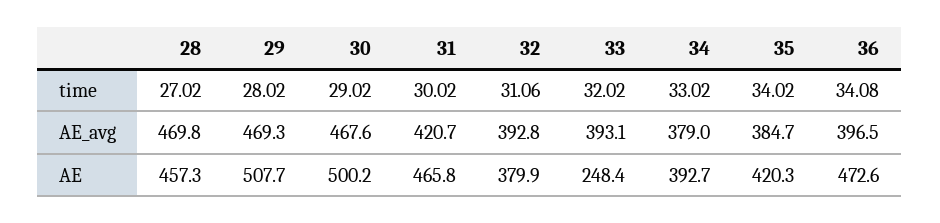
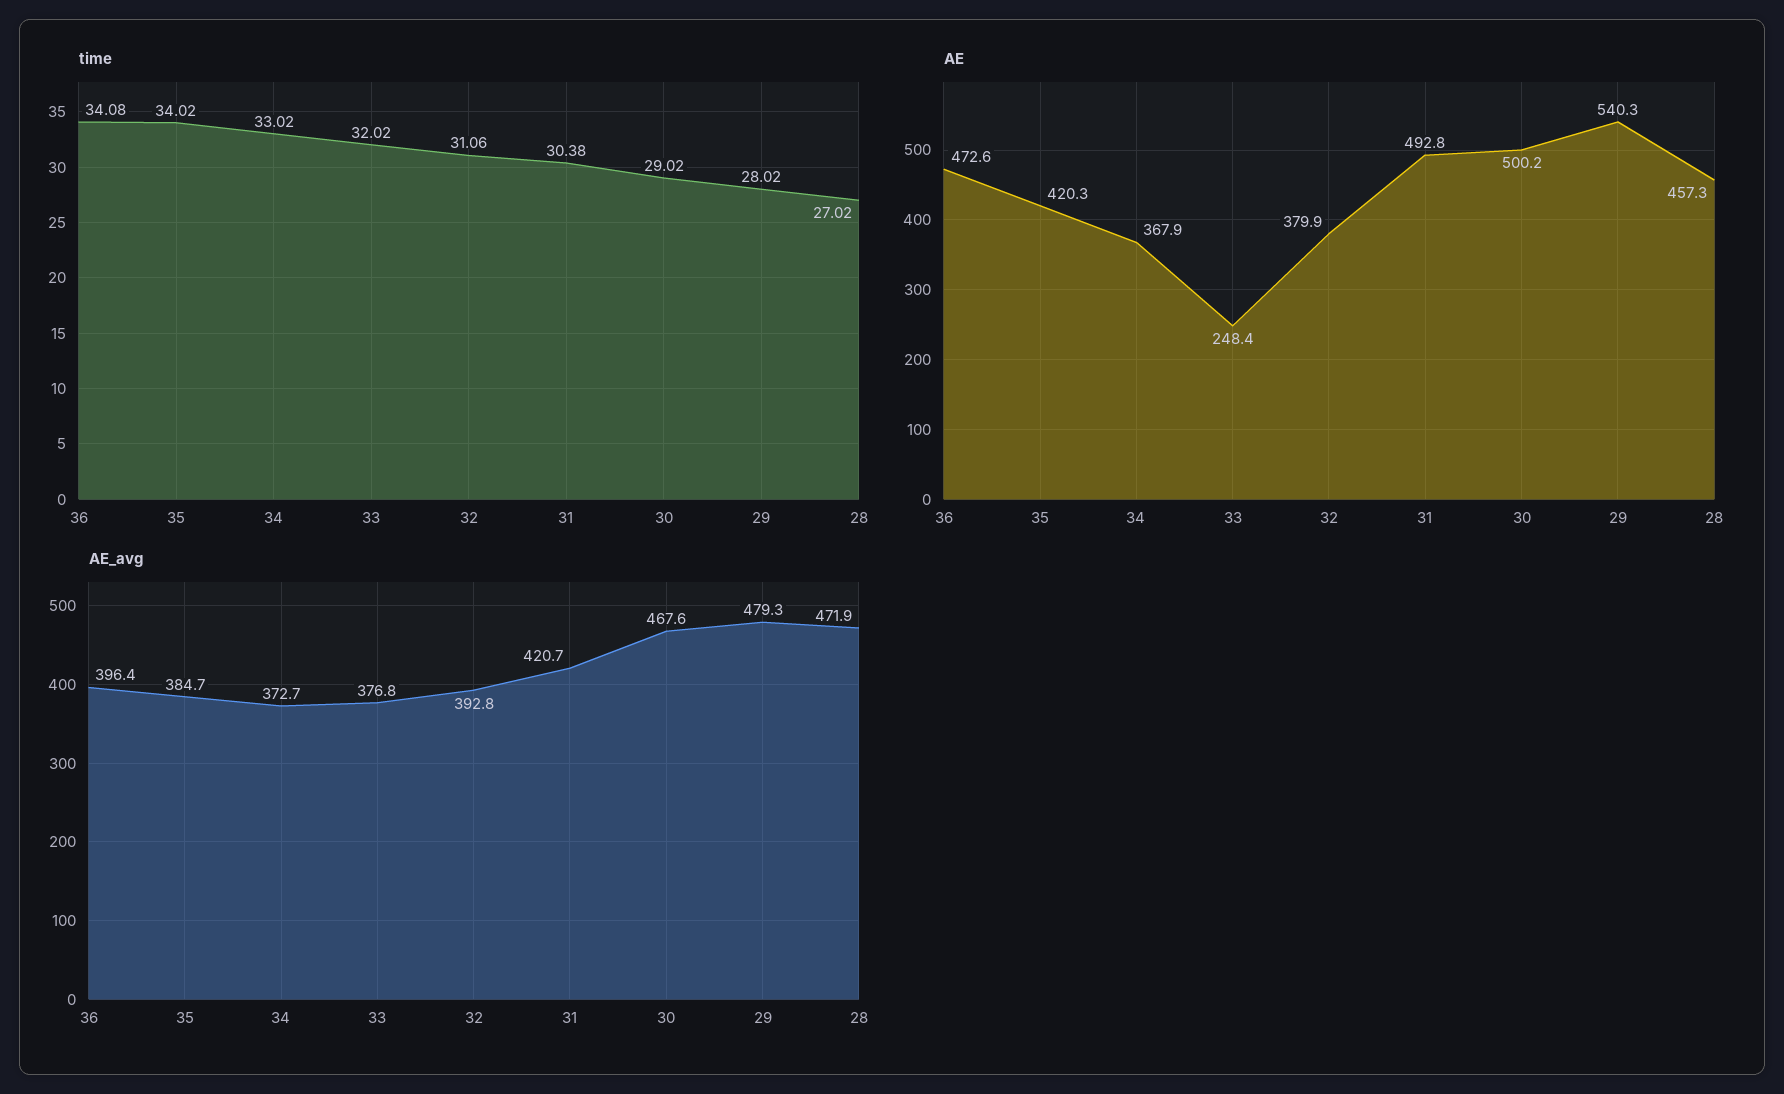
  {
    "time": {
      "28": 27.02,
      "29": 28.02,
      "30": 29.02,
-     "31": 30.02,
+     "31": 30.38,
      "32": 31.06,
      "33": 32.02,
      "34": 33.02,
      "35": 34.02,
      "36": 34.08
    },
    "AE_avg": {
-     "28": 469.8,
+     "28": 471.9,
-     "29": 469.3,
+     "29": 479.3,
      "30": 467.6,
      "31": 420.7,
      "32": 392.8,
-     "33": 393.1,
+     "33": 376.8,
-     "34": 379,
+     "34": 372.7,
      "35": 384.7,
-     "36": 396.5
+     "36": 396.4
    },
    "AE": {
      "28": 457.3,
-     "29": 507.7,
+     "29": 540.3,
      "30": 500.2,
-     "31": 465.8,
+     "31": 492.8,
      "32": 379.9,
      "33": 248.4,
-     "34": 392.7,
+     "34": 367.9,
      "35": 420.3,
      "36": 472.6
    }
  }

